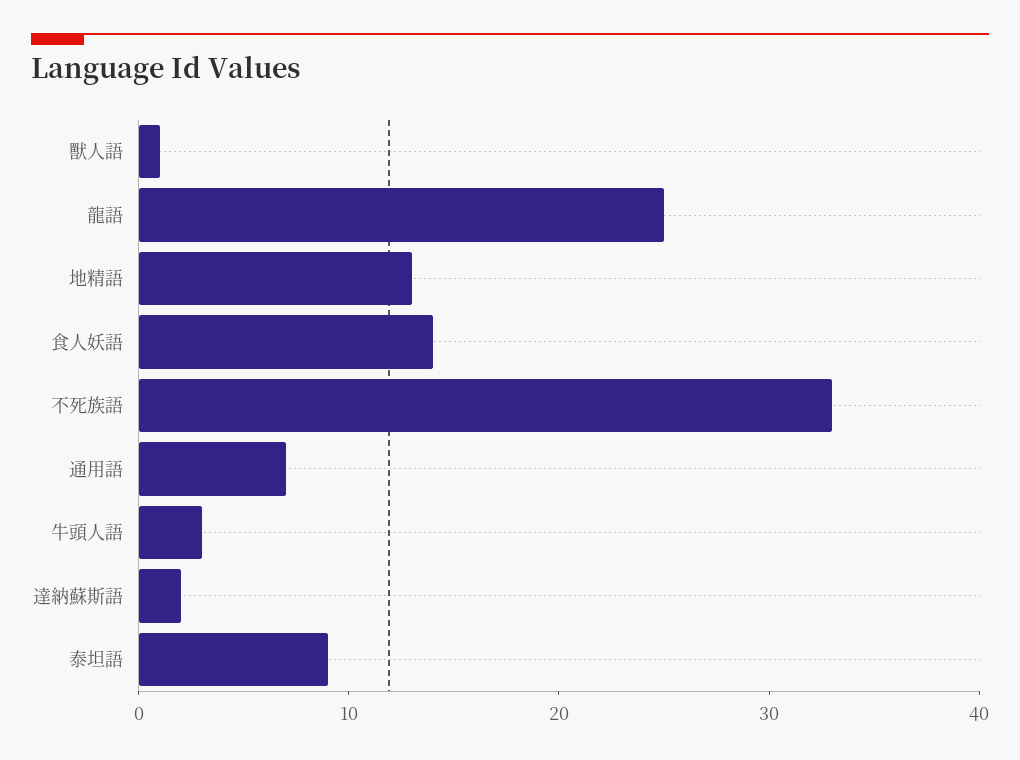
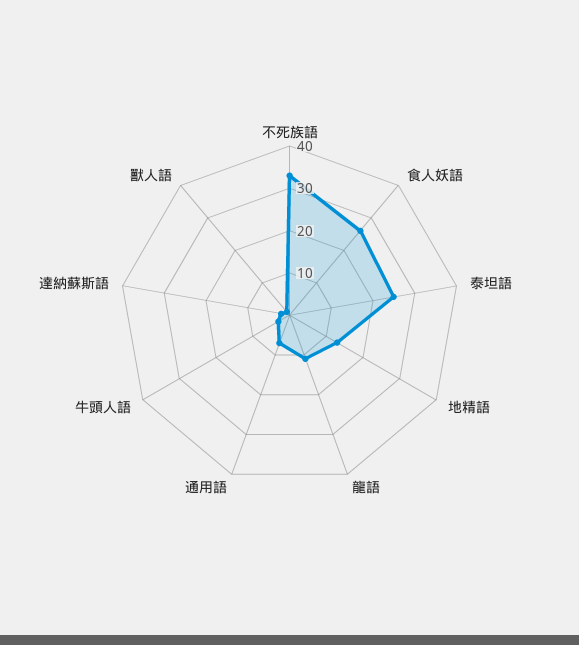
  {
    "獸人語": 1,
-   "龍語": 25,
+   "龍語": 10,
    "地精語": 13,
-   "食人妖語": 14,
+   "食人妖語": 25,
    "不死族語": 33,
    "通用語": 7,
    "牛頭人語": 3,
    "達納蘇斯語": 2,
-   "泰坦語": 9
+   "泰坦語": 25
  }

